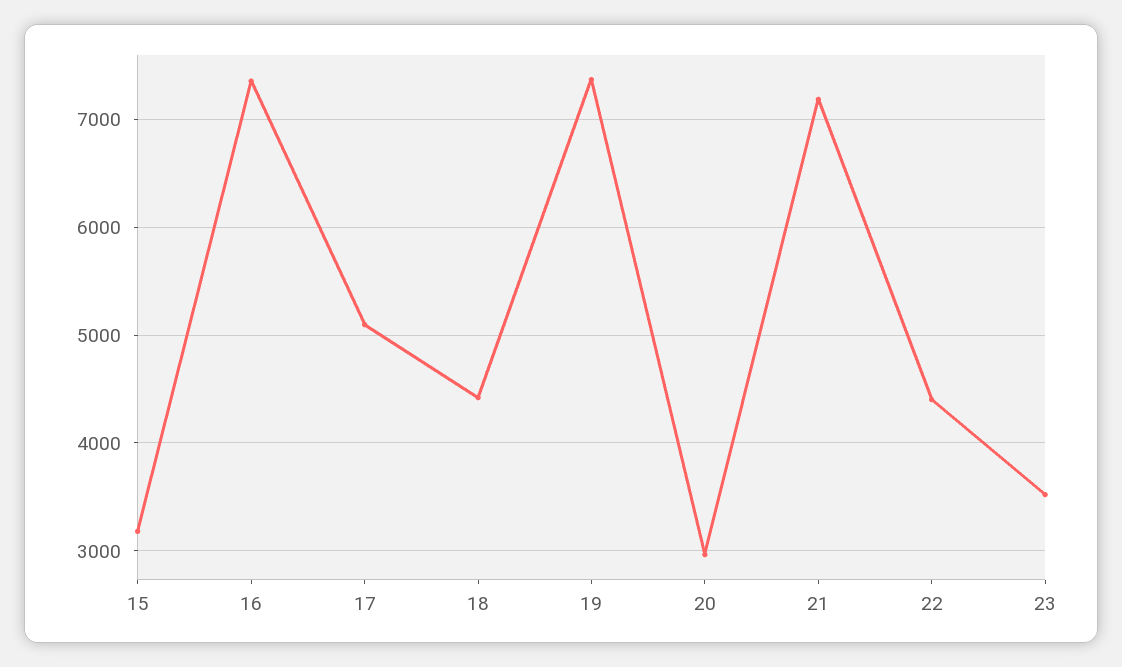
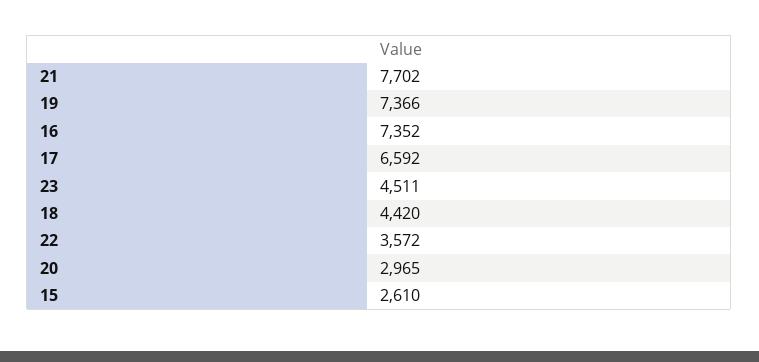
  {
-   "15": 3200,
+   "15": 2610,
    "16": 7352,
-   "17": 5100,
+   "17": 6592,
    "18": 4420,
    "19": 7366,
    "20": 2965,
-   "21": 7200,
+   "21": 7702,
-   "22": 4400,
+   "22": 3572,
-   "23": 3500
+   "23": 4511
  }

